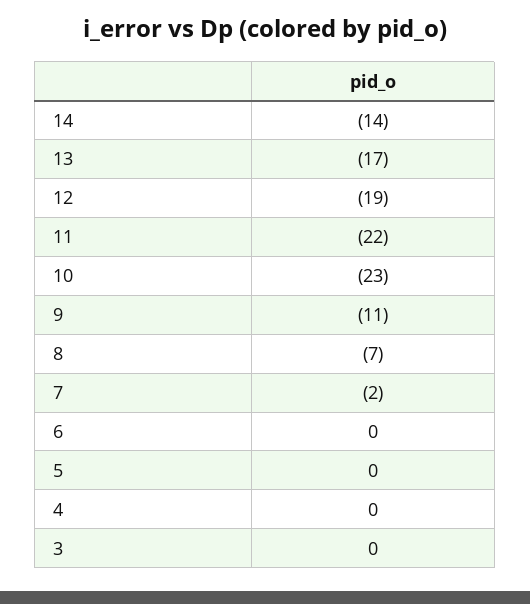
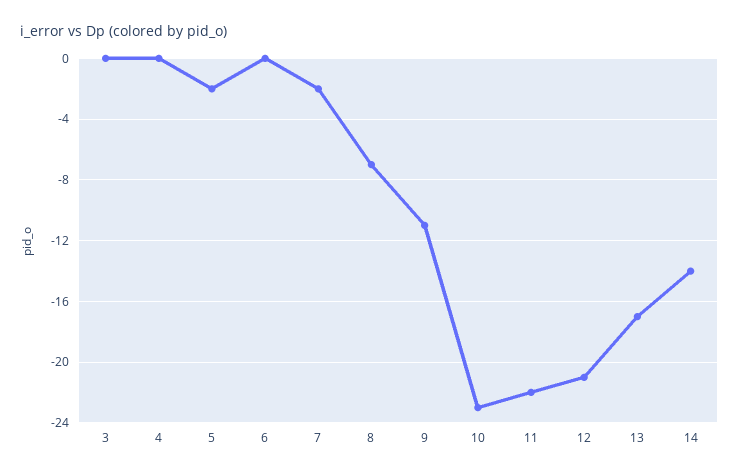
  {
    "14": -14,
    "13": -17,
-   "12": -19,
+   "12": -21,
    "11": -22,
    "10": -23,
    "9": -11,
    "8": -7,
    "7": -2,
    "6": 0,
-   "5": 0,
+   "5": -2,
    "4": 0,
    "3": 0
  }

